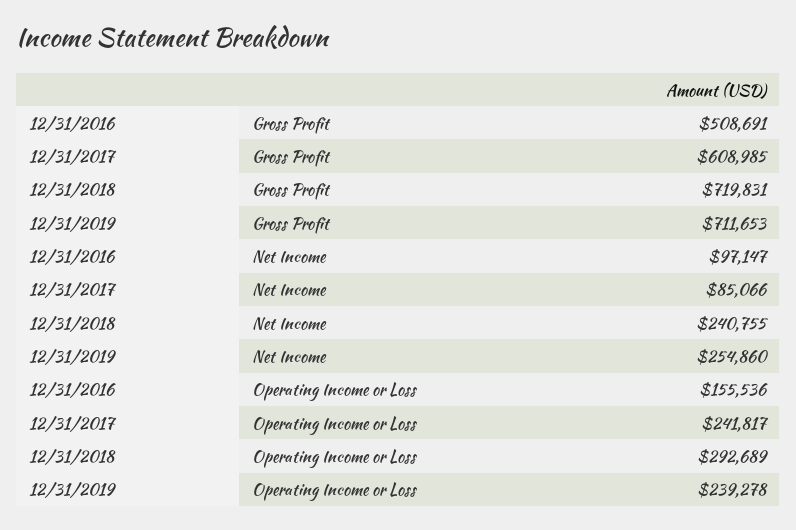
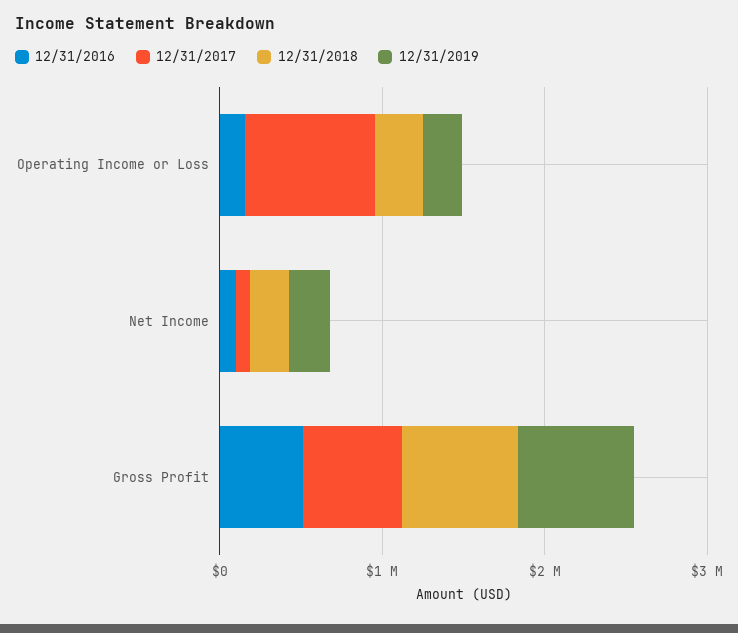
  {
    "12/31/2016": {
      "Gross Profit": 508691,
      "Net Income": 97147,
      "Operating Income or Loss": 155536
    },
    "12/31/2017": {
      "Gross Profit": 608985,
      "Net Income": 85066,
-     "Operating Income or Loss": 241817
+     "Operating Income or Loss": 800000
    },
    "12/31/2018": {
      "Gross Profit": 719831,
      "Net Income": 240755,
      "Operating Income or Loss": 292689
    },
    "12/31/2019": {
      "Gross Profit": 711653,
      "Net Income": 254860,
      "Operating Income or Loss": 239278
    }
  }

